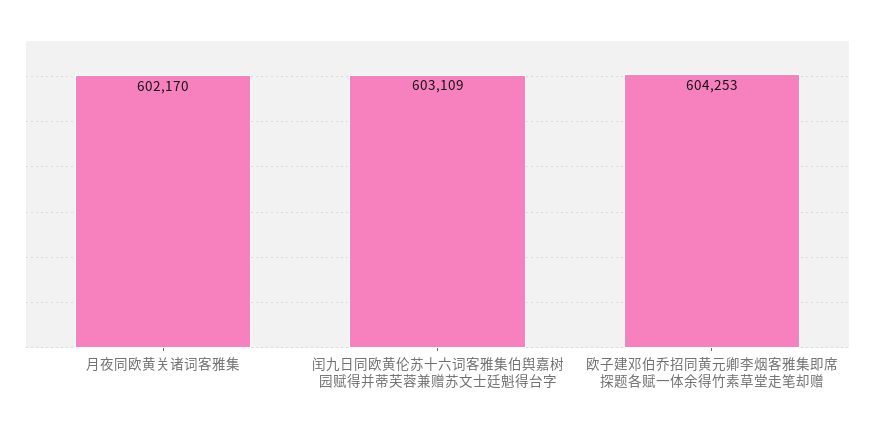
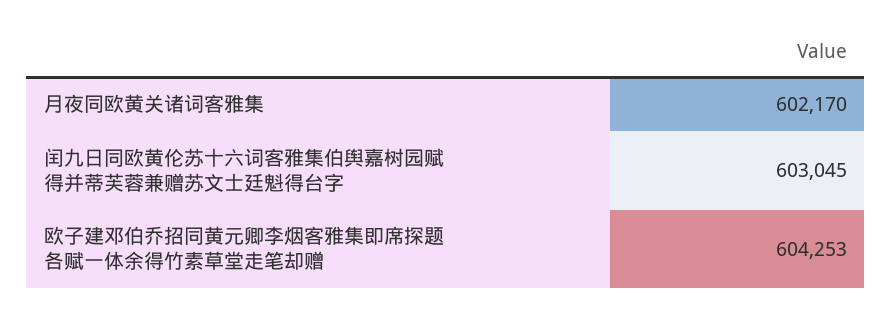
  {
    "月夜同欧黄关诸词客雅集": 602170,
-   "闰九日同欧黄伦苏十六词客雅集伯舆嘉树园赋得并蒂芙蓉兼赠苏文士廷魁得台字": 603109,
+   "闰九日同欧黄伦苏十六词客雅集伯舆嘉树园赋得并蒂芙蓉兼赠苏文士廷魁得台字": 603045,
    "欧子建邓伯乔招同黄元卿李烟客雅集即席探题各赋一体余得竹素草堂走笔却赠": 604253
  }

